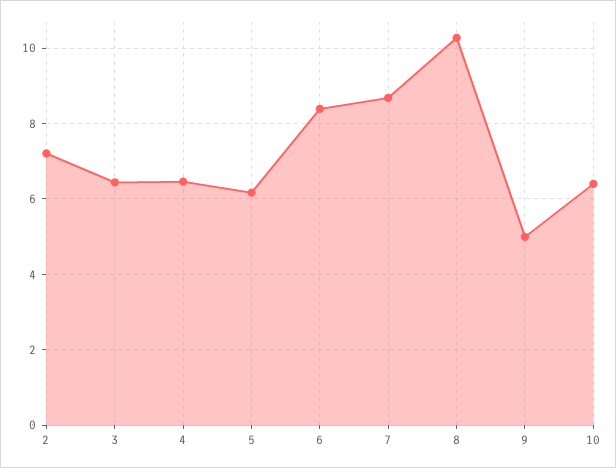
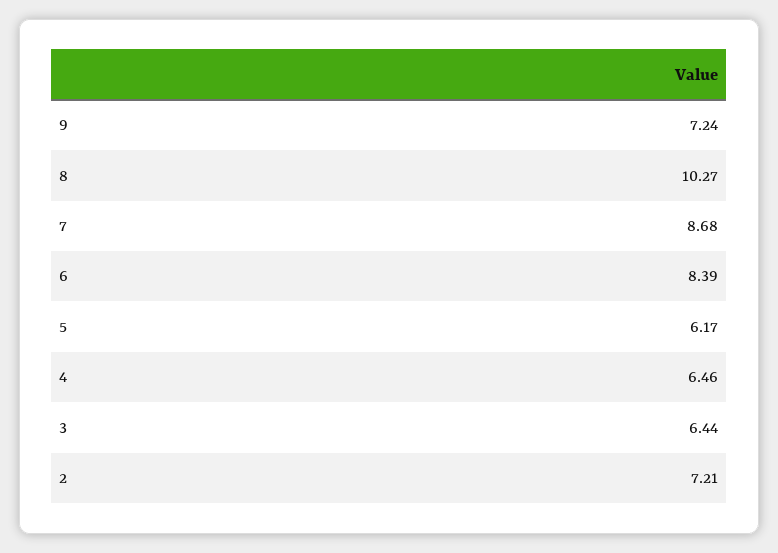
  {
    "2": 7.21,
    "3": 6.44,
    "4": 6.46,
    "5": 6.17,
    "6": 8.39,
    "7": 8.68,
    "8": 10.27,
-   "9": 5,
+   "9": 7.24
-   "10": 6.4
  }

